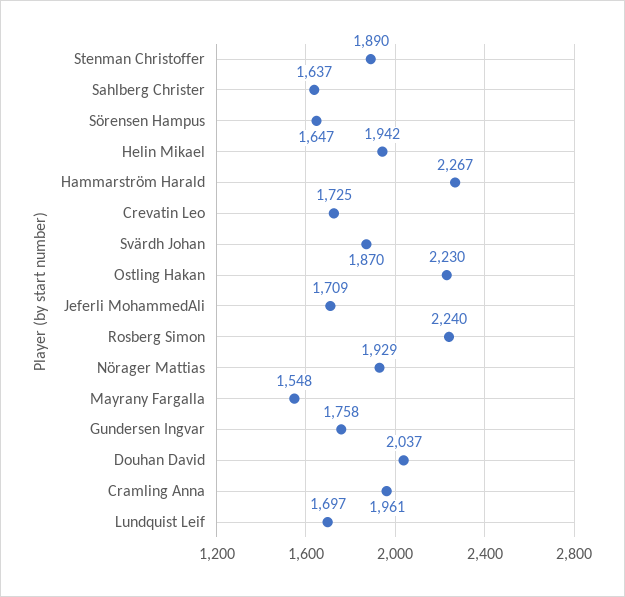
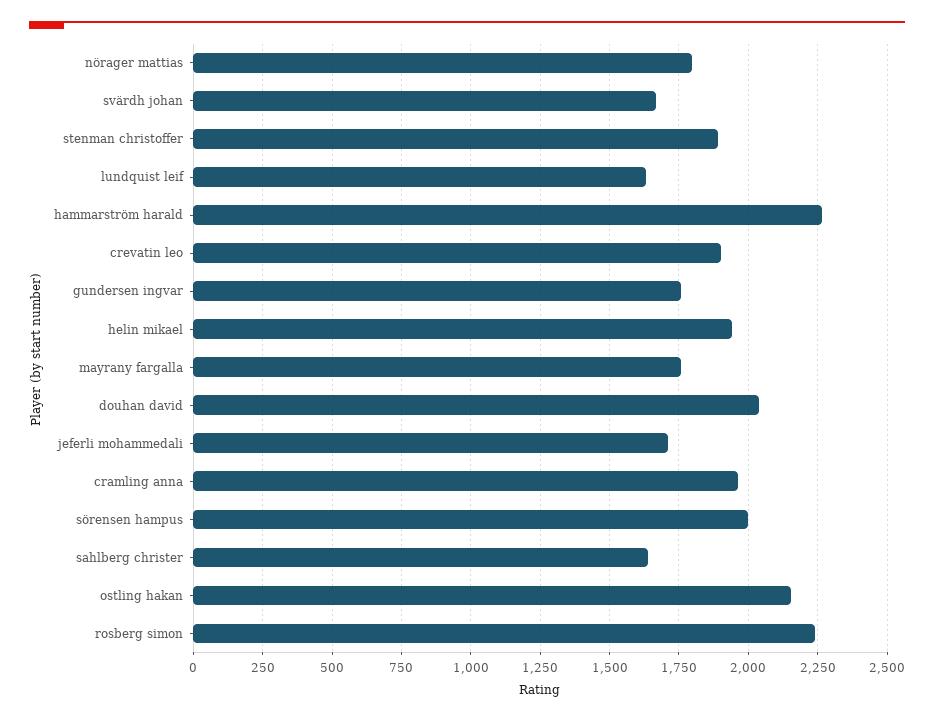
  {
    "Stenman Christoffer": 1890,
    "Sahlberg Christer": 1637,
-   "Sörensen Hampus": 1647,
+   "Sörensen Hampus": 2000,
    "Helin Mikael": 1942,
    "Hammarström Harald": 2267,
-   "Crevatin Leo": 1725,
+   "Crevatin Leo": 1900,
-   "Svärdh Johan": 1870,
+   "Svärdh Johan": 1675,
-   "Ostling Hakan": 2230,
+   "Ostling Hakan": 2150,
    "Jeferli MohammedAli": 1709,
    "Rosberg Simon": 2240,
-   "Nörager Mattias": 1929,
+   "Nörager Mattias": 1800,
-   "Mayrany Fargalla": 1548,
+   "Mayrany Fargalla": 1750,
    "Gundersen Ingvar": 1758,
    "Douhan David": 2037,
    "Cramling Anna": 1961,
-   "Lundquist Leif": 1697
+   "Lundquist Leif": 1625
  }

